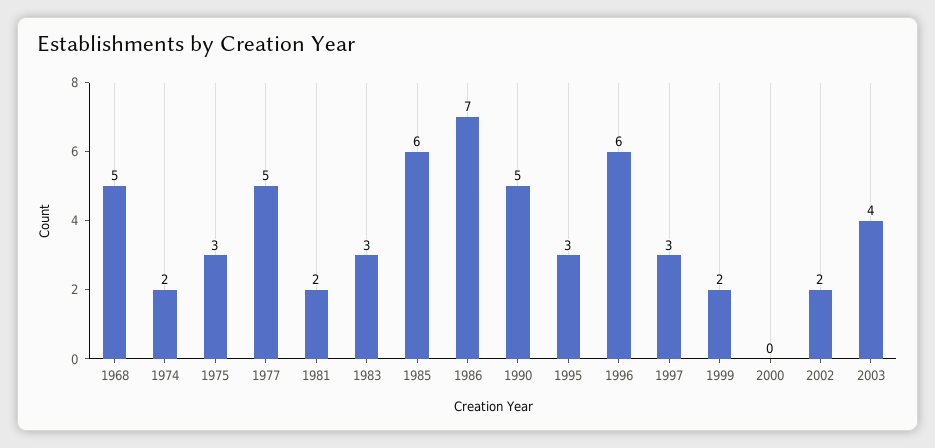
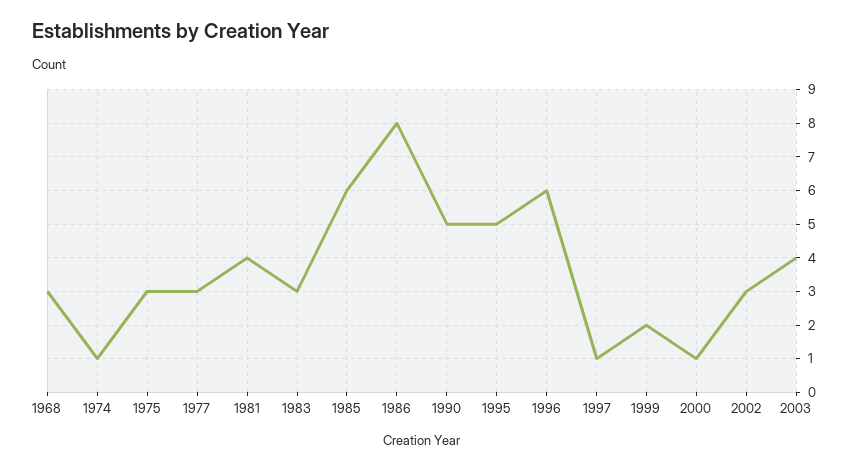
  {
-   "1968": 5,
+   "1968": 3,
-   "1974": 2,
+   "1974": 1,
    "1975": 3,
-   "1977": 5,
+   "1977": 3,
-   "1981": 2,
+   "1981": 4,
    "1983": 3,
    "1985": 6,
-   "1986": 7,
+   "1986": 8,
    "1990": 5,
-   "1995": 3,
+   "1995": 5,
    "1996": 6,
-   "1997": 3,
+   "1997": 1,
    "1999": 2,
-   "2000": 0,
+   "2000": 1,
-   "2002": 2,
+   "2002": 3,
    "2003": 4
  }

